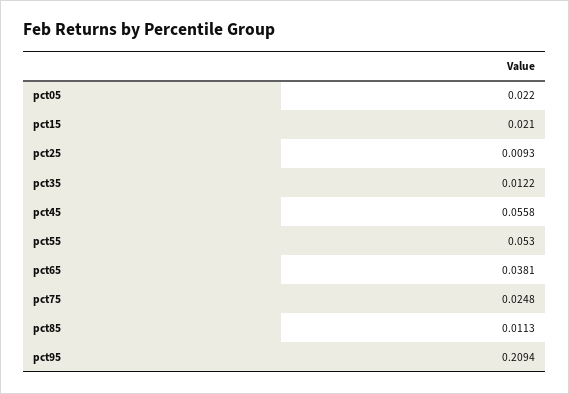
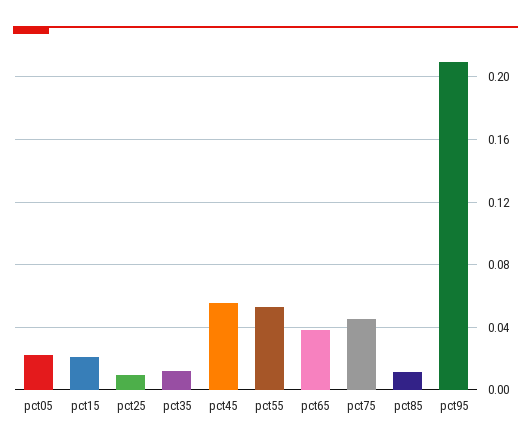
  {
    "pct05": 0.022,
    "pct15": 0.021,
    "pct25": 0.0093,
    "pct35": 0.0122,
    "pct45": 0.0558,
    "pct55": 0.053,
    "pct65": 0.0381,
-   "pct75": 0.0248,
+   "pct75": 0.045,
    "pct85": 0.0113,
    "pct95": 0.2094
  }

